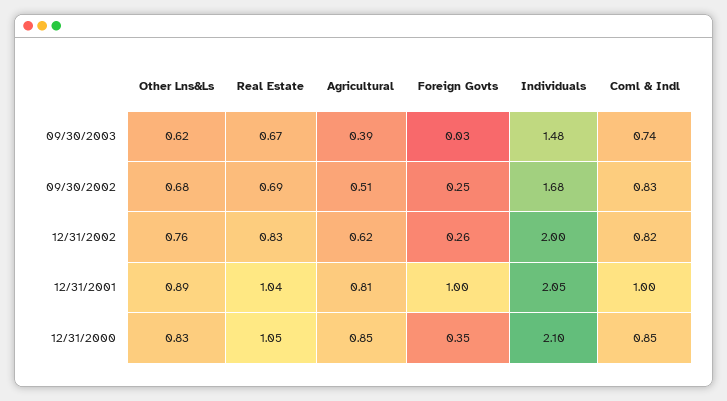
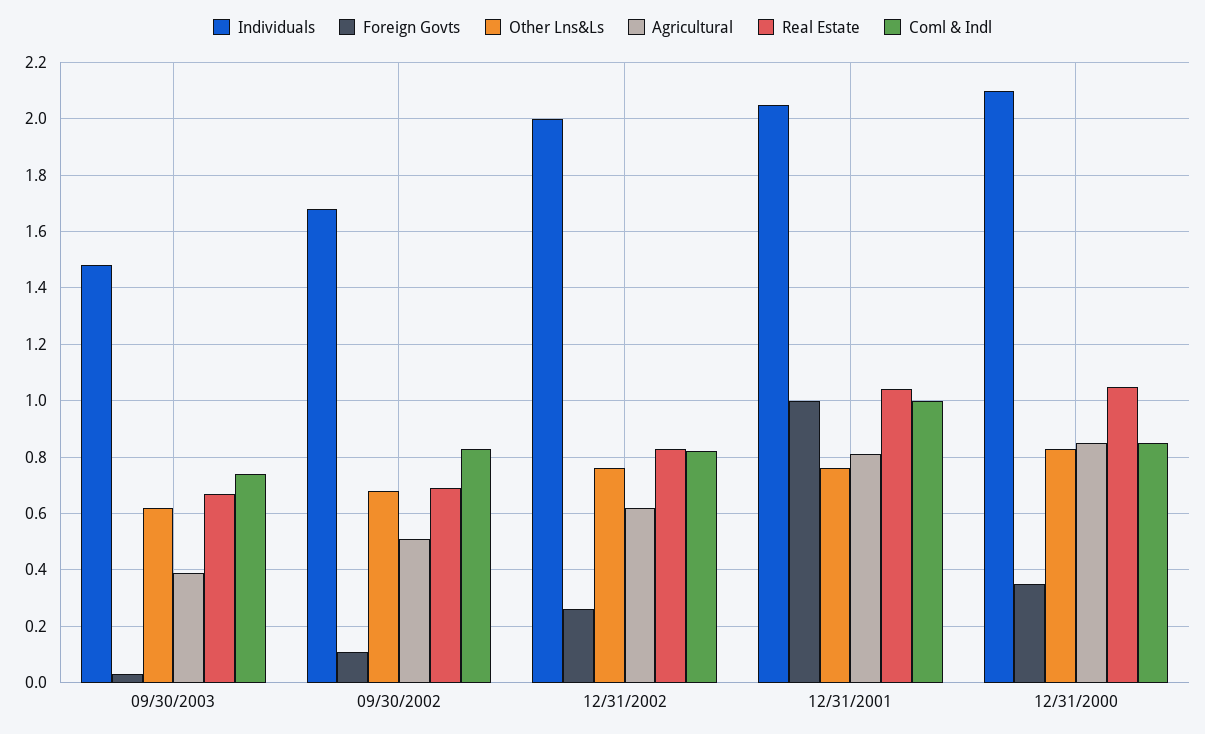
  {
    "Other Lns&Ls": {
      "09/30/2003": 0.62,
      "09/30/2002": 0.68,
      "12/31/2002": 0.76,
-     "12/31/2001": 0.89,
+     "12/31/2001": 0.75,
      "12/31/2000": 0.83
    },
    "Real Estate": {
      "09/30/2003": 0.67,
      "09/30/2002": 0.69,
      "12/31/2002": 0.83,
      "12/31/2001": 1.04,
      "12/31/2000": 1.05
    },
    "Agricultural": {
      "09/30/2003": 0.39,
      "09/30/2002": 0.51,
      "12/31/2002": 0.62,
      "12/31/2001": 0.81,
      "12/31/2000": 0.85
    },
    "Foreign Govts": {
      "09/30/2003": 0.03,
-     "09/30/2002": 0.25,
+     "09/30/2002": 0.1,
      "12/31/2002": 0.26,
      "12/31/2001": 1,
      "12/31/2000": 0.35
    },
    "Individuals": {
      "09/30/2003": 1.48,
      "09/30/2002": 1.68,
      "12/31/2002": 2,
      "12/31/2001": 2.05,
      "12/31/2000": 2.1
    },
    "Coml & Indl": {
      "09/30/2003": 0.74,
      "09/30/2002": 0.83,
      "12/31/2002": 0.82,
      "12/31/2001": 1,
      "12/31/2000": 0.85
    }
  }

